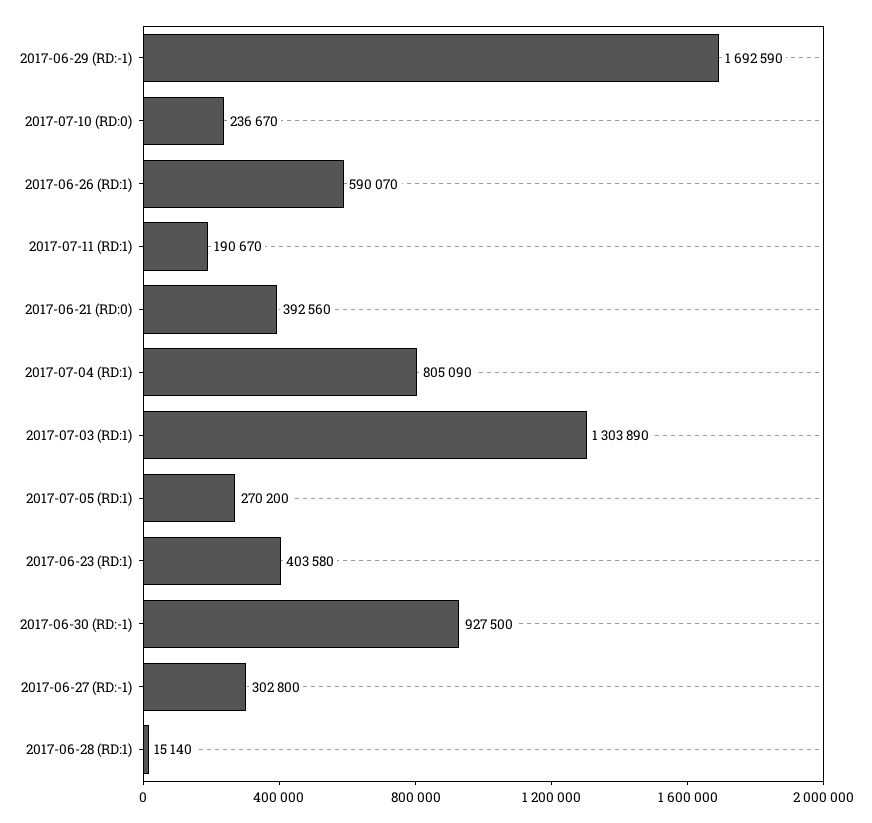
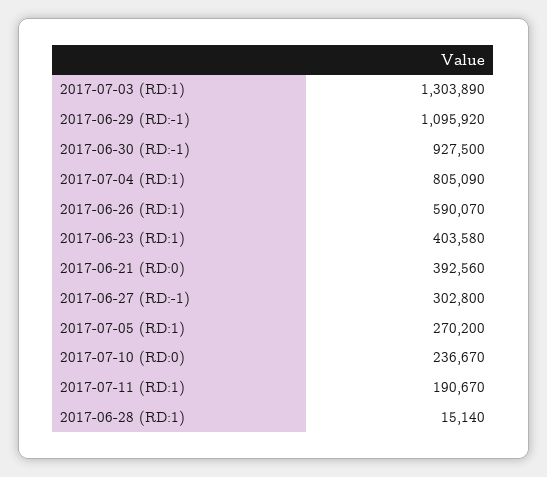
  {
-   "2017-06-29 (RD:-1)": 1692590,
+   "2017-06-29 (RD:-1)": 1095920,
    "2017-07-10 (RD:0)": 236670,
    "2017-06-26 (RD:1)": 590070,
    "2017-07-11 (RD:1)": 190670,
    "2017-06-21 (RD:0)": 392560,
    "2017-07-04 (RD:1)": 805090,
    "2017-07-03 (RD:1)": 1303890,
    "2017-07-05 (RD:1)": 270200,
    "2017-06-23 (RD:1)": 403580,
    "2017-06-30 (RD:-1)": 927500,
    "2017-06-27 (RD:-1)": 302800,
    "2017-06-28 (RD:1)": 15140
  }

